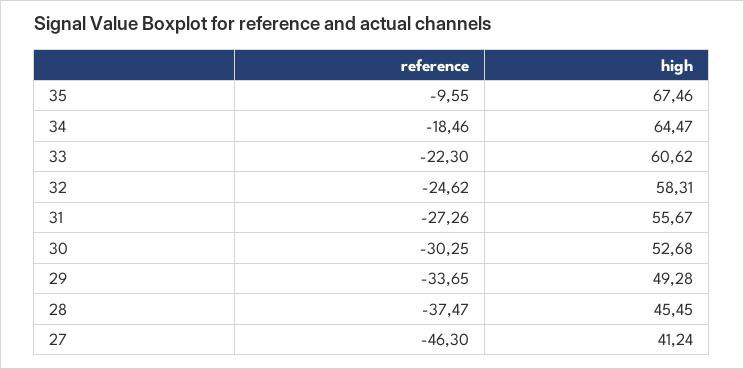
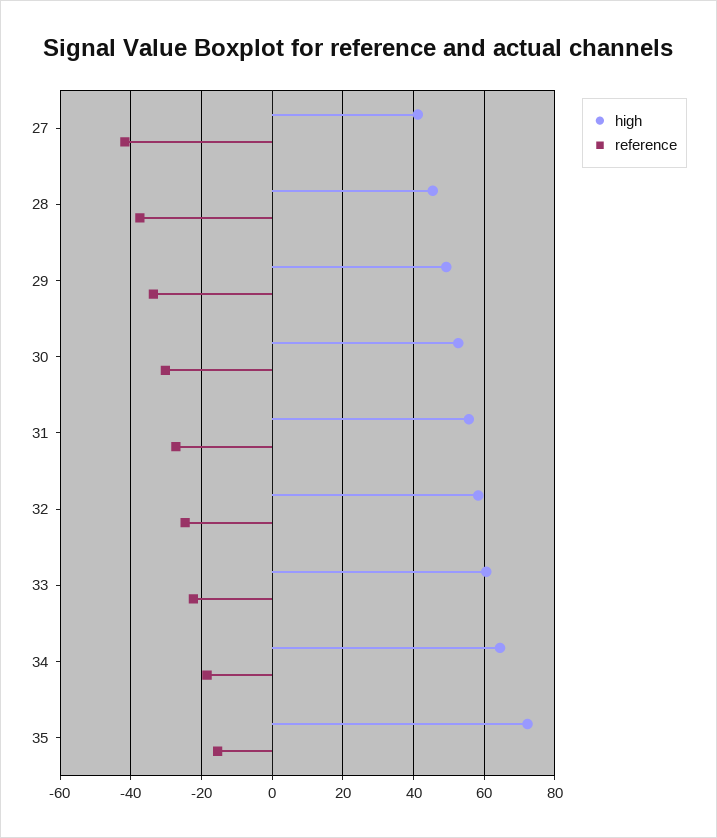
  {
    "reference": {
-     "35": -9.55,
+     "35": -16,
      "34": -18.46,
      "33": -22.3,
      "32": -24.62,
      "31": -27.26,
      "30": -30.25,
      "29": -33.65,
      "28": -37.47,
-     "27": -46.3
+     "27": -42
    },
    "high": {
-     "35": 67.46,
+     "35": 72,
      "34": 64.47,
      "33": 60.62,
      "32": 58.31,
      "31": 55.67,
      "30": 52.68,
      "29": 49.28,
      "28": 45.45,
      "27": 41.24
    }
  }

